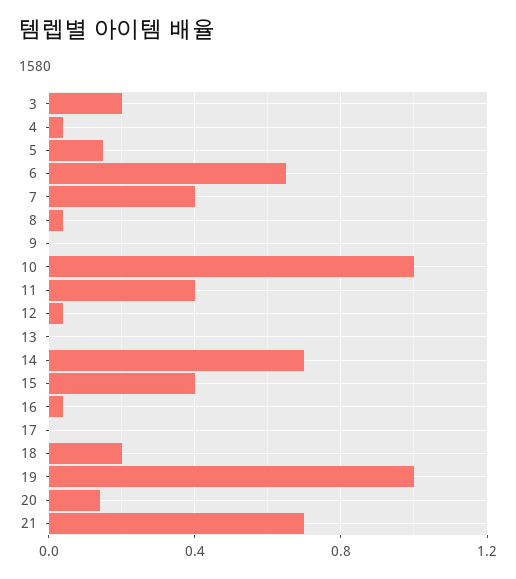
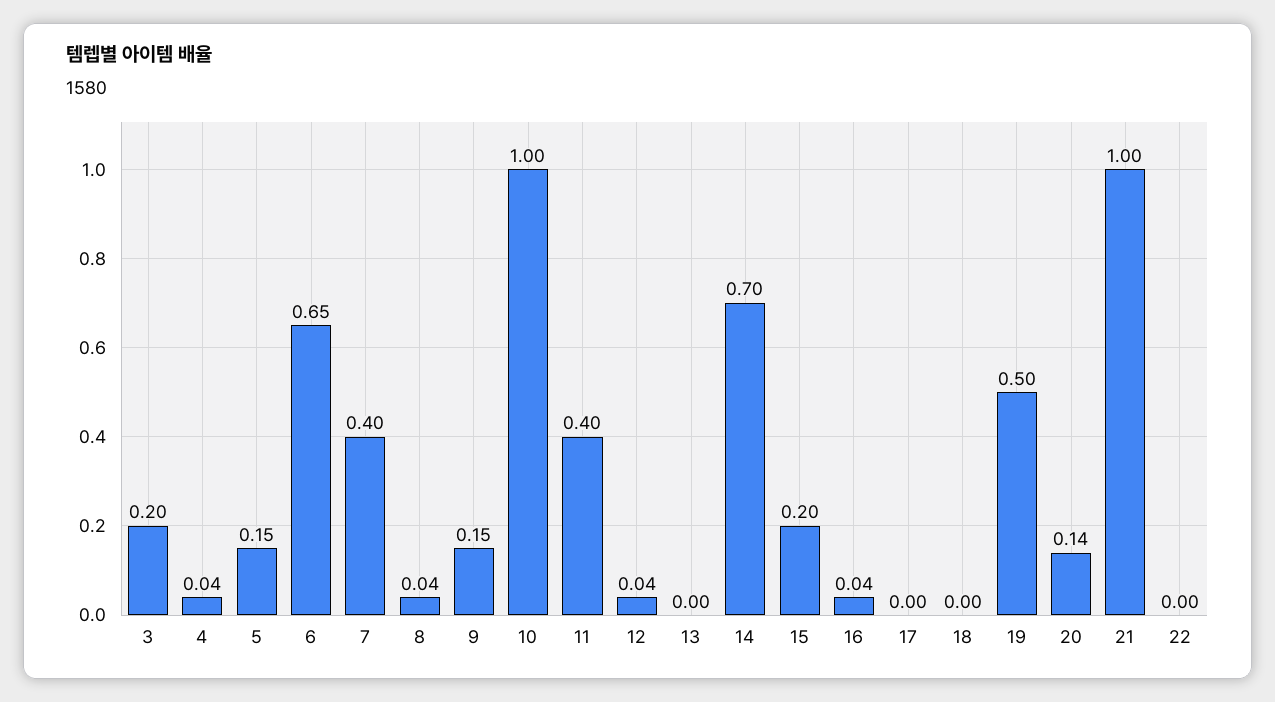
  {
    "3": 0.2,
    "4": 0.04,
    "5": 0.15,
    "6": 0.65,
    "7": 0.4,
    "8": 0.04,
-   "9": 0,
+   "9": 0.15,
    "10": 1,
    "11": 0.4,
    "12": 0.04,
    "13": 0,
    "14": 0.7,
-   "15": 0.4,
+   "15": 0.2,
    "16": 0.04,
    "17": 0,
-   "18": 0.2,
+   "18": 0,
-   "19": 1,
+   "19": 0.5,
    "20": 0.14,
-   "21": 0.7
+   "21": 1,
+   "22": 0
  }

